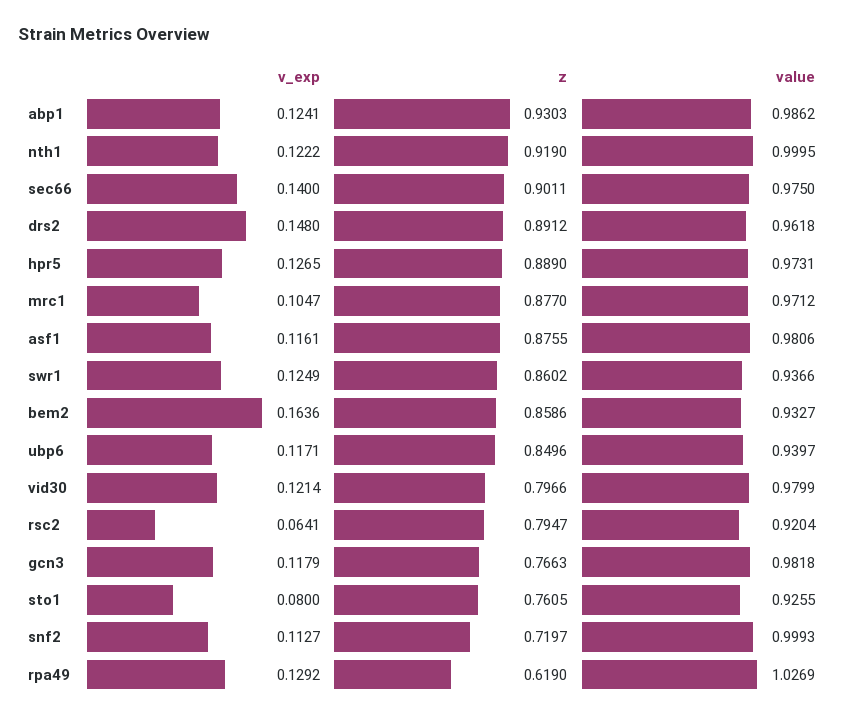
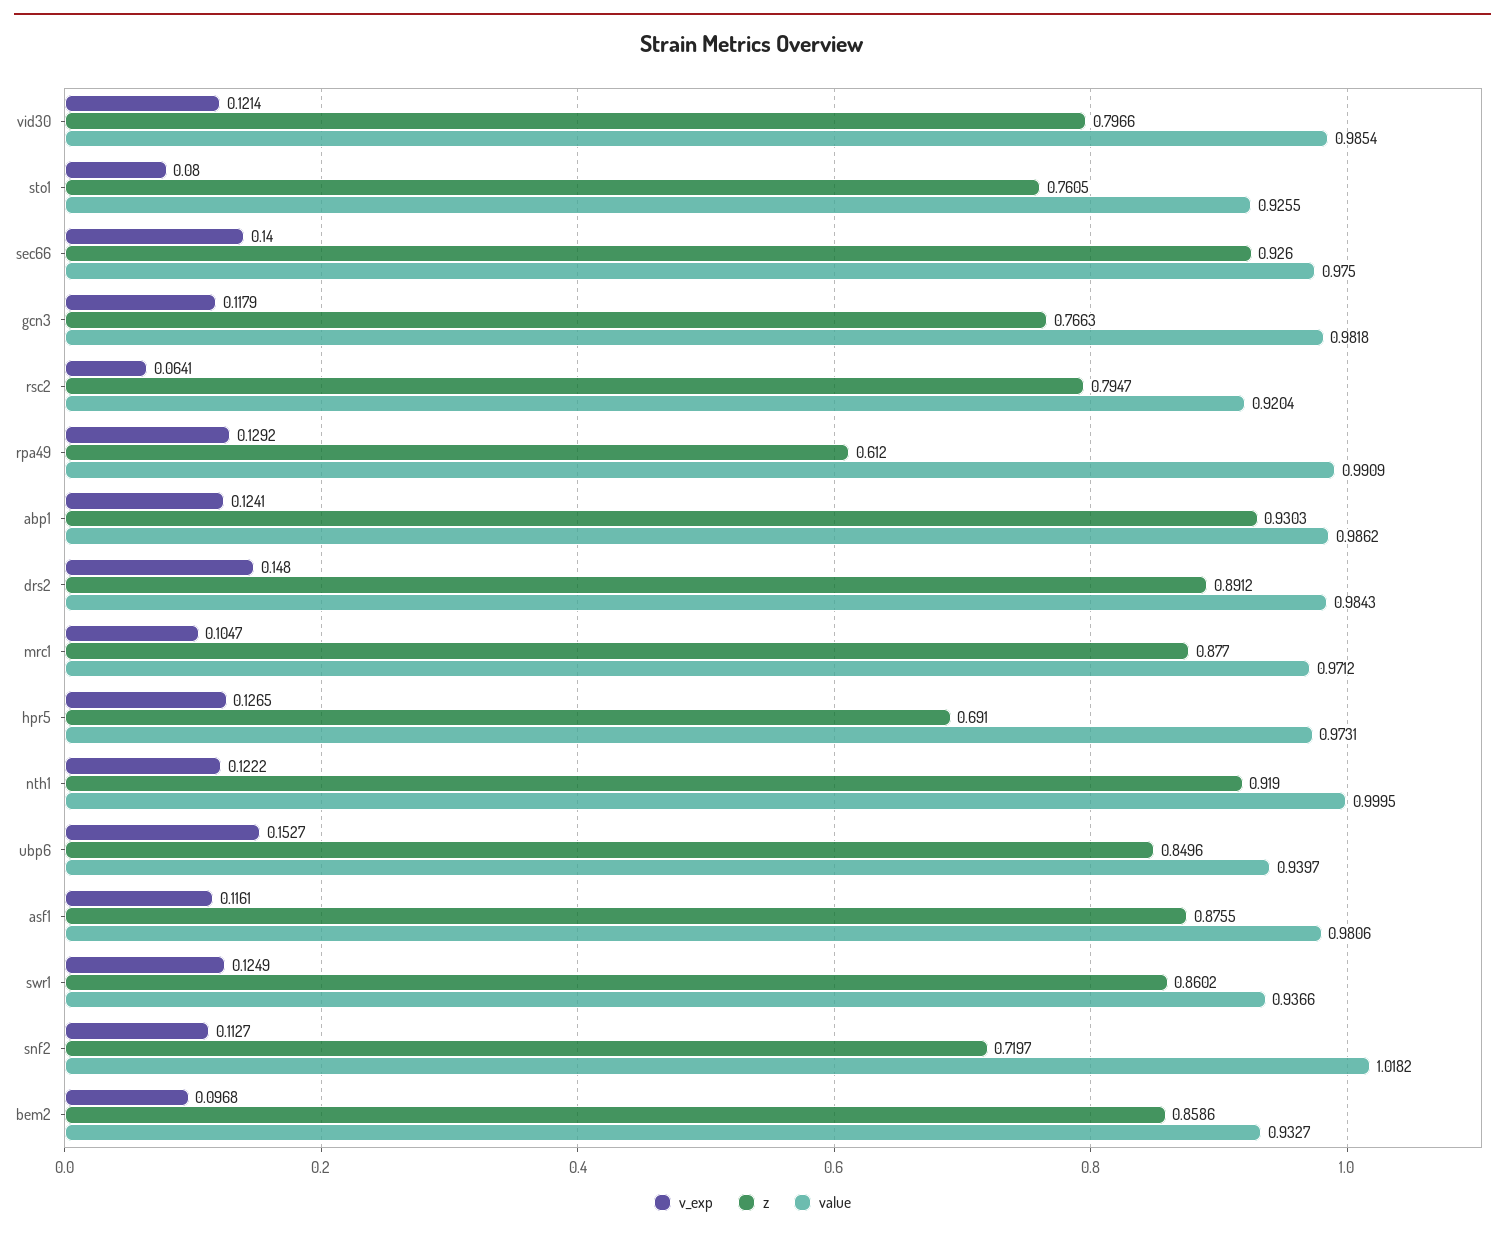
  {
    "v_exp": {
      "abp1": 0.1241,
      "nth1": 0.1222,
      "sec66": 0.14,
      "drs2": 0.148,
      "hpr5": 0.1265,
      "mrc1": 0.1047,
      "asf1": 0.1161,
      "swr1": 0.1249,
-     "bem2": 0.1636,
+     "bem2": 0.0968,
-     "ubp6": 0.1171,
+     "ubp6": 0.1527,
      "vid30": 0.1214,
      "rsc2": 0.0641,
      "gcn3": 0.1179,
      "sto1": 0.08,
      "snf2": 0.1127,
      "rpa49": 0.1292
    },
    "z": {
      "abp1": 0.9303,
      "nth1": 0.919,
-     "sec66": 0.9011,
+     "sec66": 0.926,
      "drs2": 0.8912,
-     "hpr5": 0.889,
+     "hpr5": 0.691,
      "mrc1": 0.877,
      "asf1": 0.8755,
      "swr1": 0.8602,
      "bem2": 0.8586,
      "ubp6": 0.8496,
      "vid30": 0.7966,
      "rsc2": 0.7947,
      "gcn3": 0.7663,
      "sto1": 0.7605,
      "snf2": 0.7197,
-     "rpa49": 0.619
+     "rpa49": 0.612
    },
    "value": {
      "abp1": 0.9862,
      "nth1": 0.9995,
      "sec66": 0.975,
-     "drs2": 0.9618,
+     "drs2": 0.9843,
      "hpr5": 0.9731,
      "mrc1": 0.9712,
      "asf1": 0.9806,
      "swr1": 0.9366,
      "bem2": 0.9327,
      "ubp6": 0.9397,
-     "vid30": 0.9799,
+     "vid30": 0.9854,
      "rsc2": 0.9204,
      "gcn3": 0.9818,
      "sto1": 0.9255,
-     "snf2": 0.9993,
+     "snf2": 1.0182,
-     "rpa49": 1.0269
+     "rpa49": 0.9909
    }
  }

